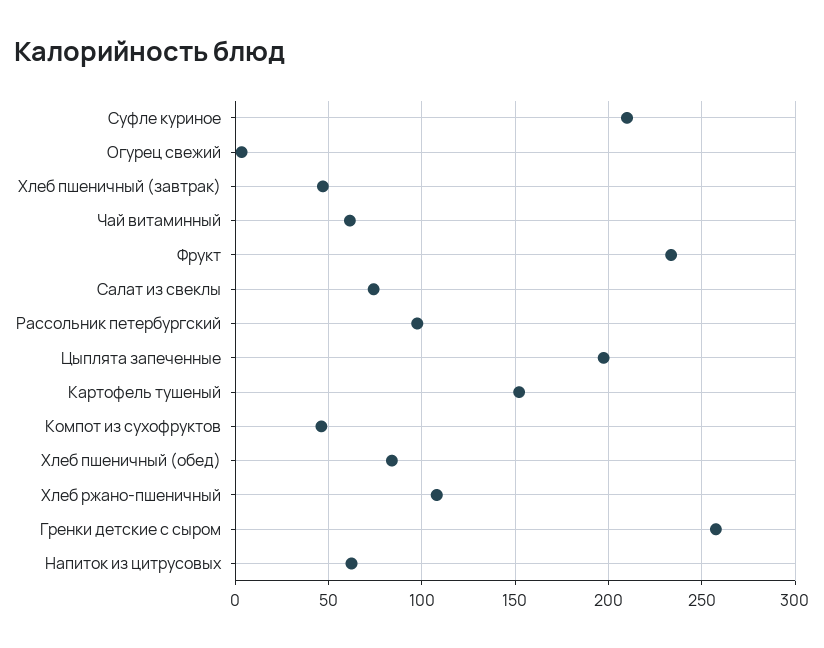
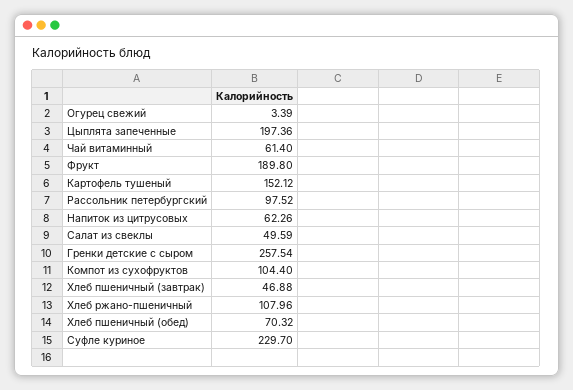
  {
-   "Суфле куриное": 210,
+   "Суфле куриное": 229.7,
    "Огурец свежий": 3.39,
    "Хлеб пшеничный (завтрак)": 46.88,
    "Чай витаминный": 61.4,
-   "Фрукт": 235,
+   "Фрукт": 189.8,
-   "Салат из свеклы": 75,
+   "Салат из свеклы": 49.59,
    "Рассольник петербургский": 97.52,
    "Цыплята запеченные": 197.36,
    "Картофель тушеный": 152.12,
-   "Компот из сухофруктов": 45,
+   "Компот из сухофруктов": 104.4,
-   "Хлеб пшеничный (обед)": 85,
+   "Хлеб пшеничный (обед)": 70.32,
    "Хлеб ржано-пшеничный": 107.96,
    "Гренки детские с сыром": 257.54,
    "Напиток из цитрусовых": 62.26
  }

